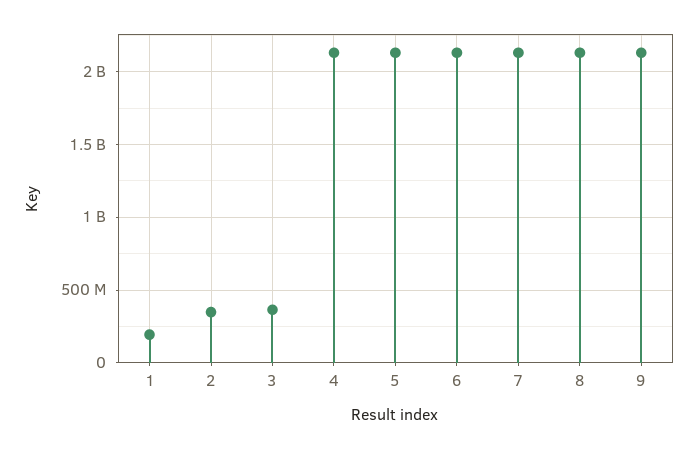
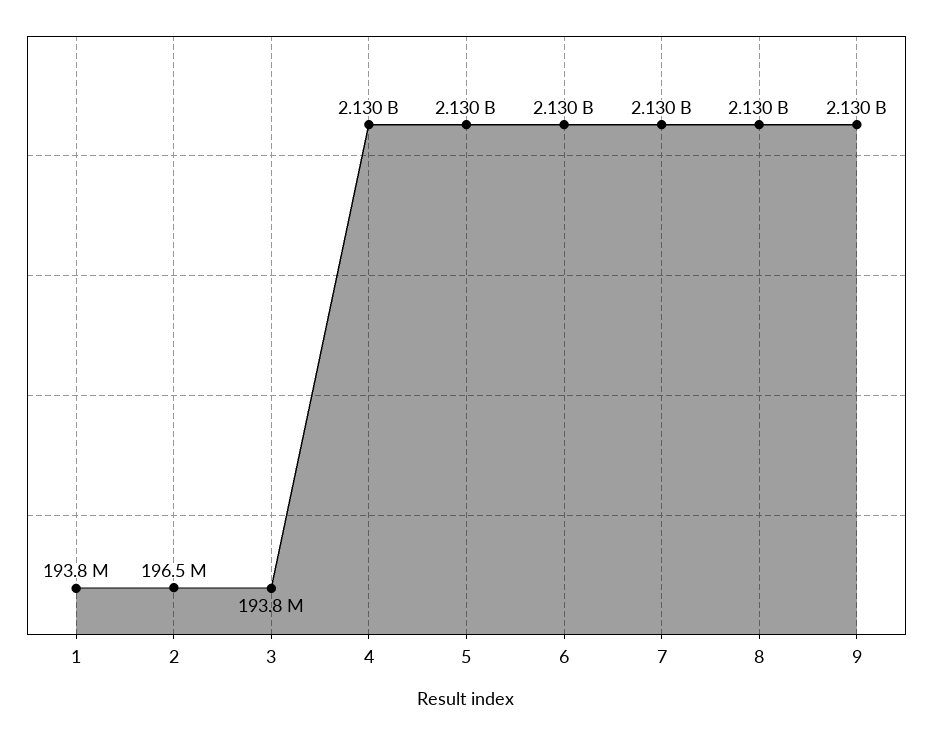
  {
    "1": 193800000,
-   "2": 350000000,
+   "2": 196500000,
-   "3": 350000000,
+   "3": 193800000,
    "4": 2130000000,
    "5": 2130000000,
    "6": 2130000000,
    "7": 2130000000,
    "8": 2130000000,
    "9": 2130000000
  }

